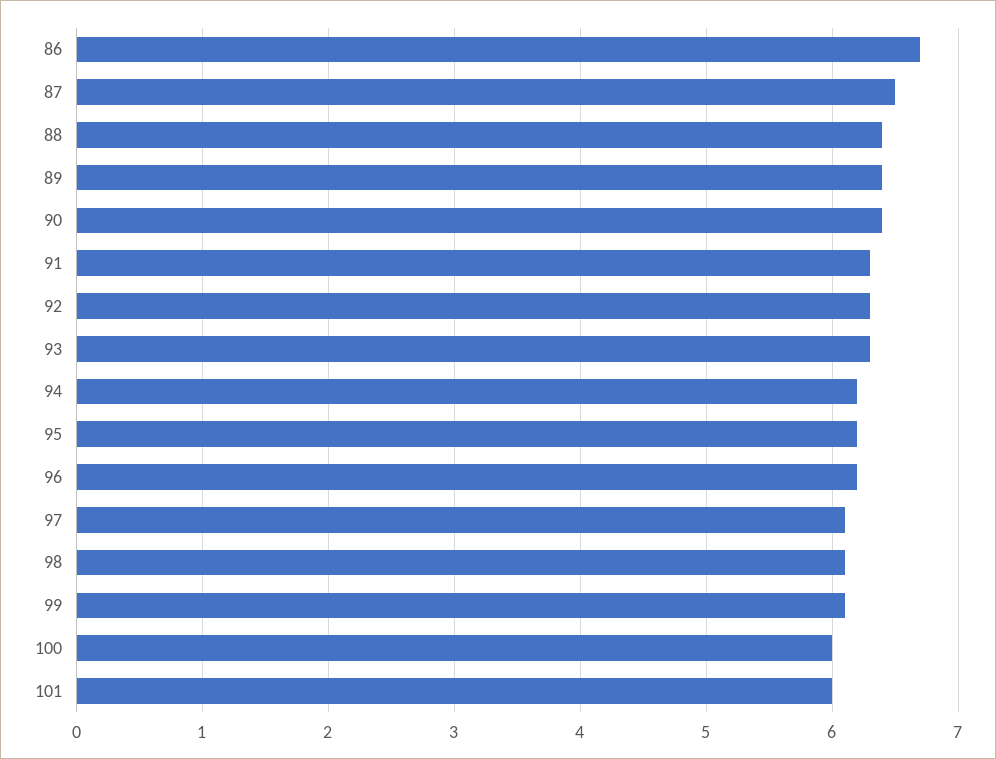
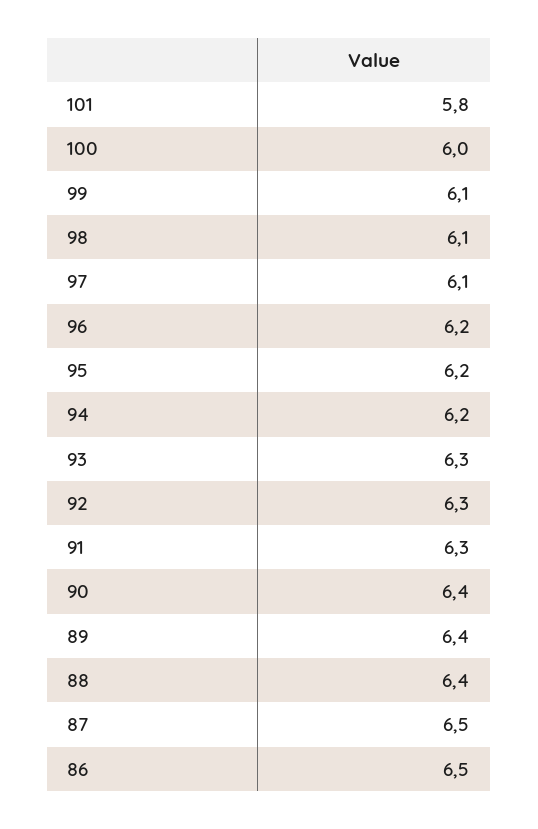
  {
-   "86": 6.7,
+   "86": 6.5,
    "87": 6.5,
    "88": 6.4,
    "89": 6.4,
    "90": 6.4,
    "91": 6.3,
    "92": 6.3,
    "93": 6.3,
    "94": 6.2,
    "95": 6.2,
    "96": 6.2,
    "97": 6.1,
    "98": 6.1,
    "99": 6.1,
    "100": 6,
-   "101": 6
+   "101": 5.8
  }

